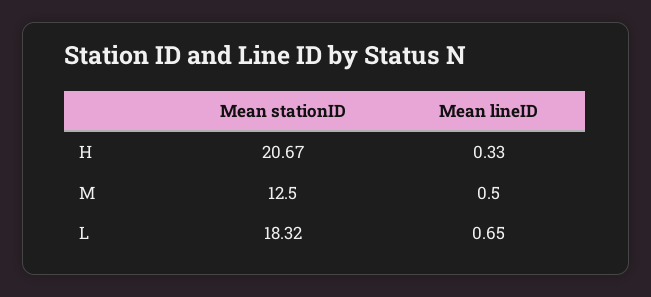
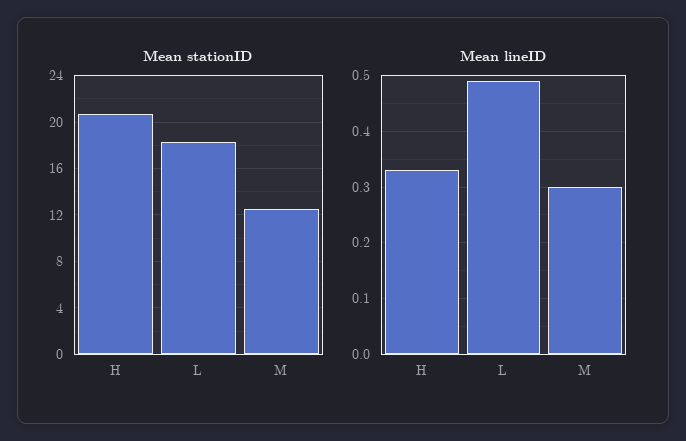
  {
    "Mean stationID": {
      "H": 20.67,
      "M": 12.5,
      "L": 18.32
    },
    "Mean lineID": {
      "H": 0.33,
-     "M": 0.5,
+     "M": 0.3,
-     "L": 0.65
+     "L": 0.5
    }
  }

